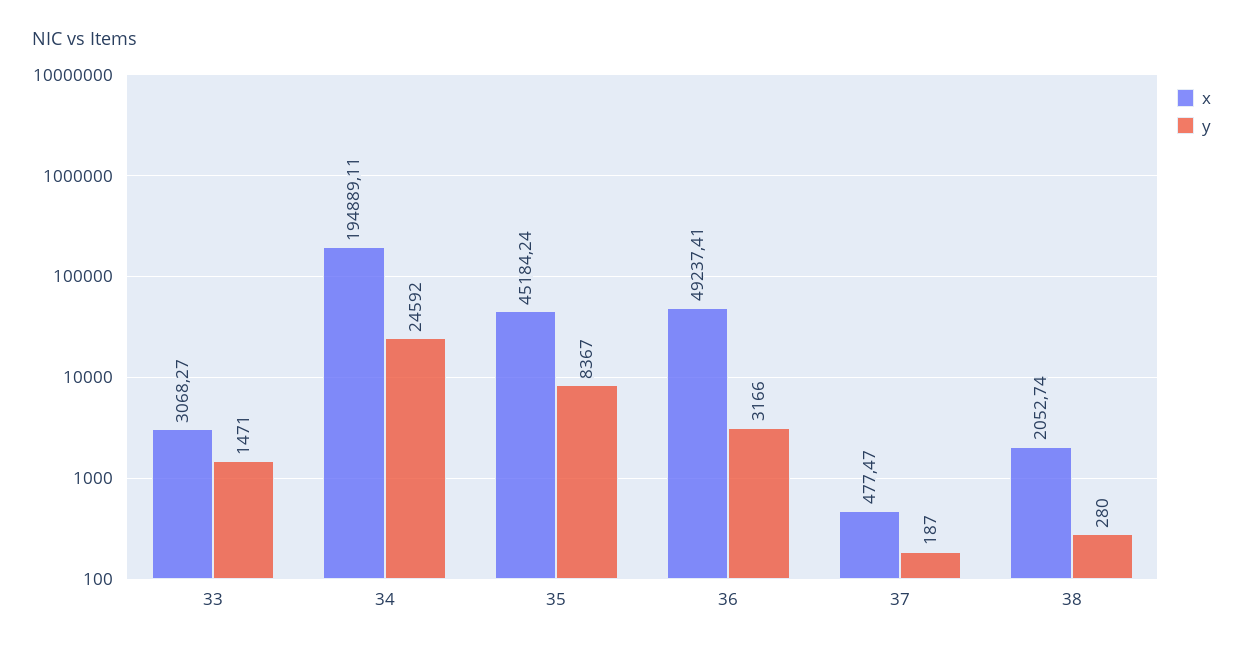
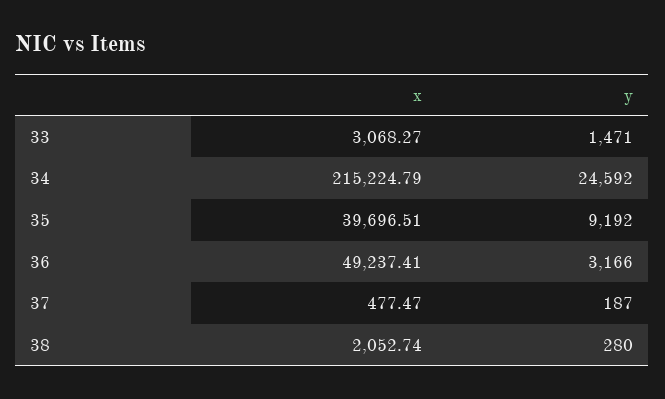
  {
    "x": {
      "33": 3068.27,
-     "34": 194889.11,
+     "34": 215224.79,
-     "35": 45184.24,
+     "35": 39696.51,
      "36": 49237.41,
      "37": 477.47,
      "38": 2052.74
    },
    "y": {
      "33": 1471,
      "34": 24592,
-     "35": 8367,
+     "35": 9192,
      "36": 3166,
      "37": 187,
      "38": 280
    }
  }

